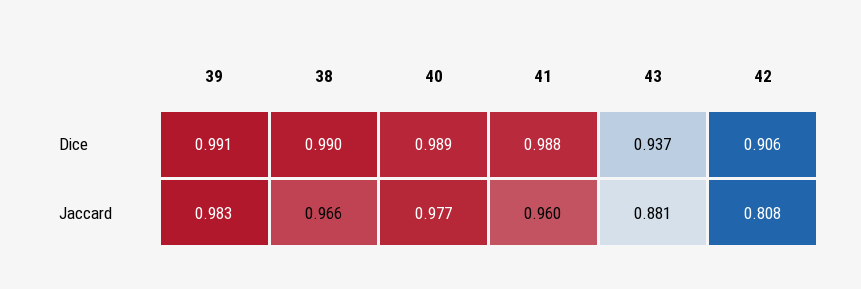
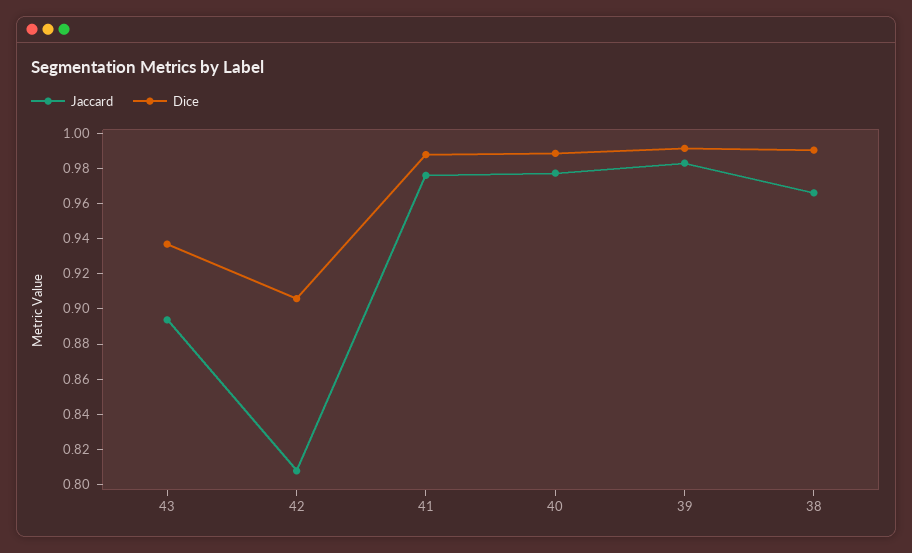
  {
    "Dice": {
      "39": 0.991,
      "38": 0.99,
      "40": 0.989,
      "41": 0.988,
      "43": 0.937,
      "42": 0.906
    },
    "Jaccard": {
      "39": 0.983,
      "38": 0.966,
      "40": 0.977,
-     "41": 0.96,
+     "41": 0.975,
-     "43": 0.881,
+     "43": 0.895,
      "42": 0.808
    }
  }

